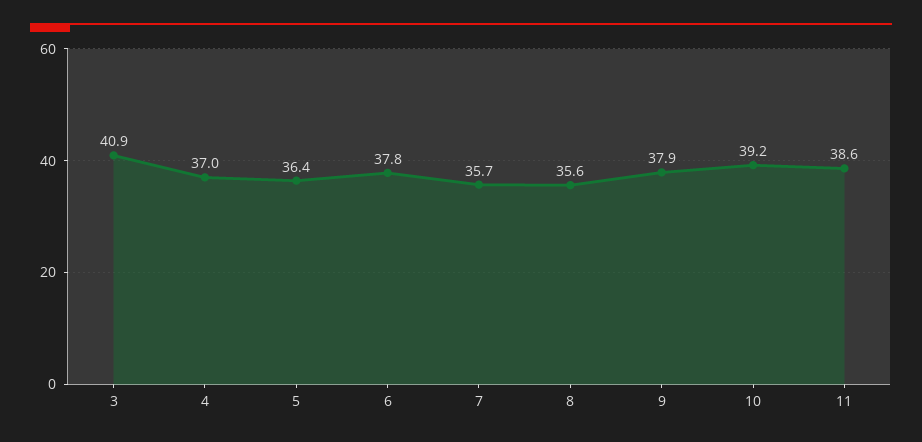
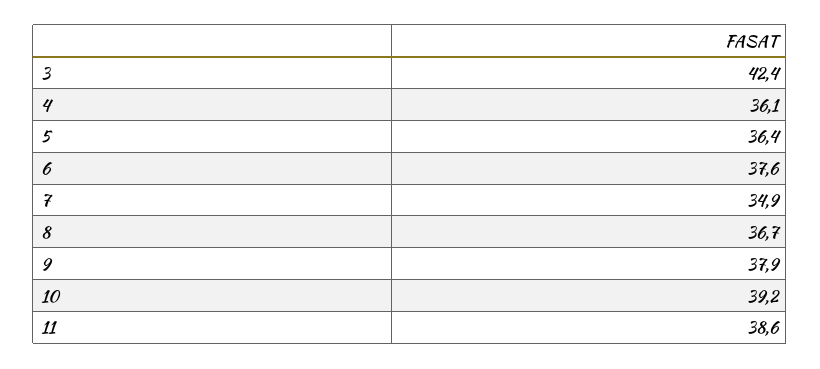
  {
-   "3": 40.9,
+   "3": 42.4,
-   "4": 37,
+   "4": 36.1,
    "5": 36.4,
-   "6": 37.8,
+   "6": 37.6,
-   "7": 35.7,
+   "7": 34.9,
-   "8": 35.6,
+   "8": 36.7,
    "9": 37.9,
    "10": 39.2,
    "11": 38.6
  }

